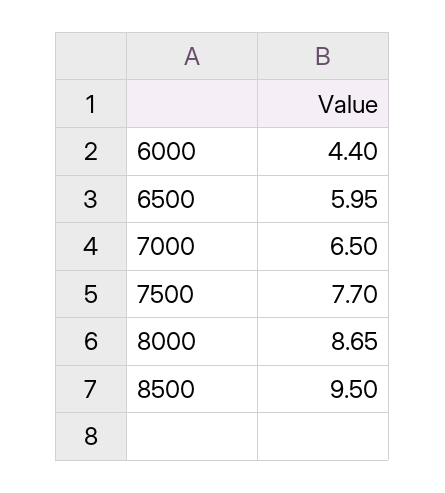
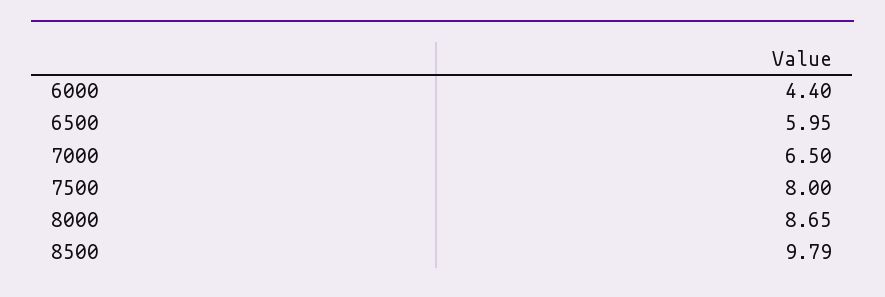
  {
    "6000": 4.4,
    "6500": 5.95,
    "7000": 6.5,
-   "7500": 7.7,
+   "7500": 8,
    "8000": 8.65,
-   "8500": 9.5
+   "8500": 9.79
  }

